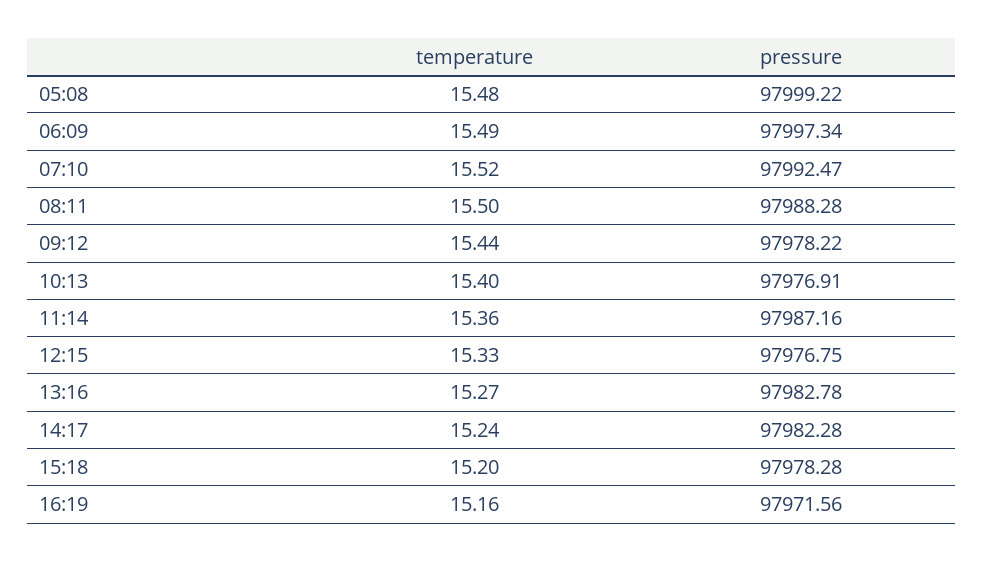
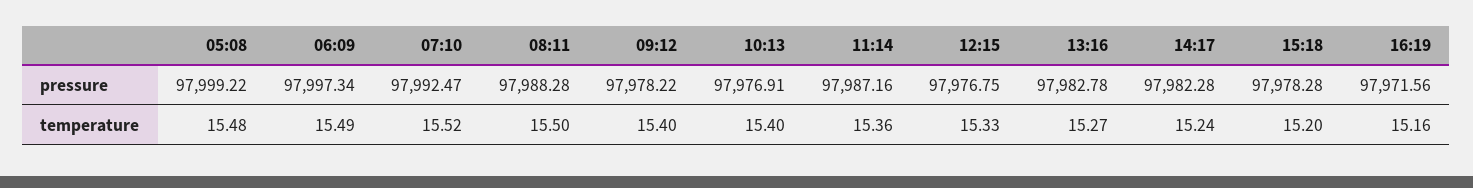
  {
    "temperature": {
      "05:08": 15.48,
      "06:09": 15.49,
      "07:10": 15.52,
      "08:11": 15.5,
-     "09:12": 15.44,
+     "09:12": 15.4,
      "10:13": 15.4,
      "11:14": 15.36,
      "12:15": 15.33,
      "13:16": 15.27,
      "14:17": 15.24,
      "15:18": 15.2,
      "16:19": 15.16
    },
    "pressure": {
      "05:08": 97999.22,
      "06:09": 97997.34,
      "07:10": 97992.47,
      "08:11": 97988.28,
      "09:12": 97978.22,
      "10:13": 97976.91,
      "11:14": 97987.16,
      "12:15": 97976.75,
      "13:16": 97982.78,
      "14:17": 97982.28,
      "15:18": 97978.28,
      "16:19": 97971.56
    }
  }

